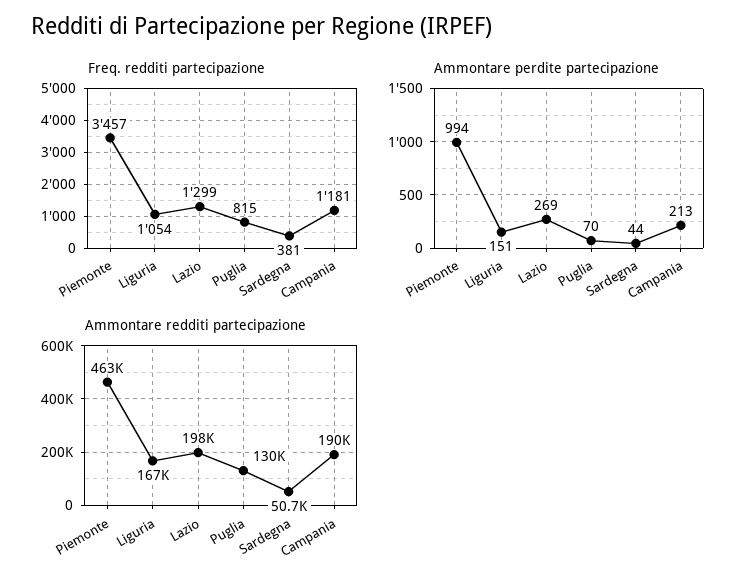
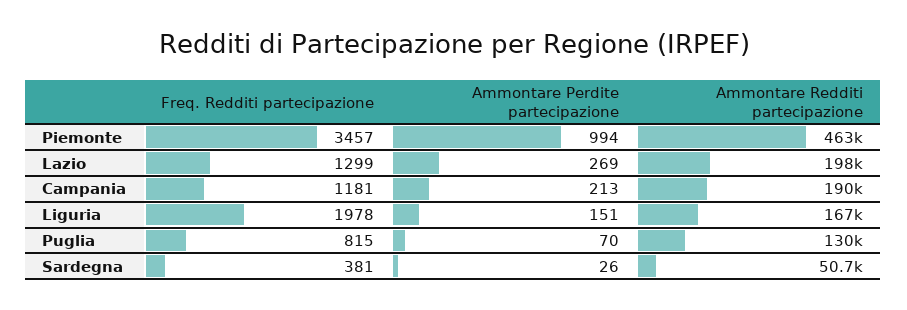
  {
    "Freq. redditi partecipazione": {
      "Piemonte": 3457,
-     "Liguria": 1054,
+     "Liguria": 1978,
      "Lazio": 1299,
      "Puglia": 815,
      "Sardegna": 381,
      "Campania": 1181
    },
    "Ammontare perdite partecipazione": {
      "Piemonte": 994,
      "Liguria": 151,
      "Lazio": 269,
      "Puglia": 70,
-     "Sardegna": 44,
+     "Sardegna": 26,
      "Campania": 213
    },
    "Ammontare redditi partecipazione": {
      "Piemonte": 463000,
      "Liguria": 167000,
      "Lazio": 198000,
      "Puglia": 130000,
      "Sardegna": 50700,
      "Campania": 190000
    }
  }

